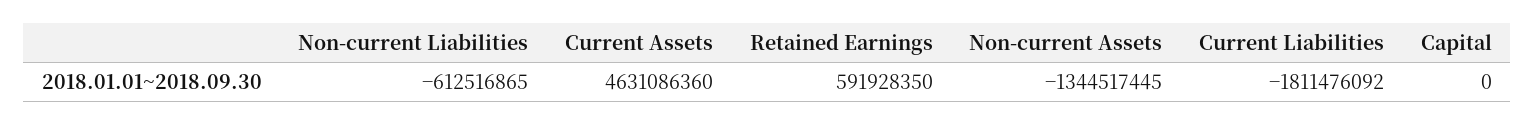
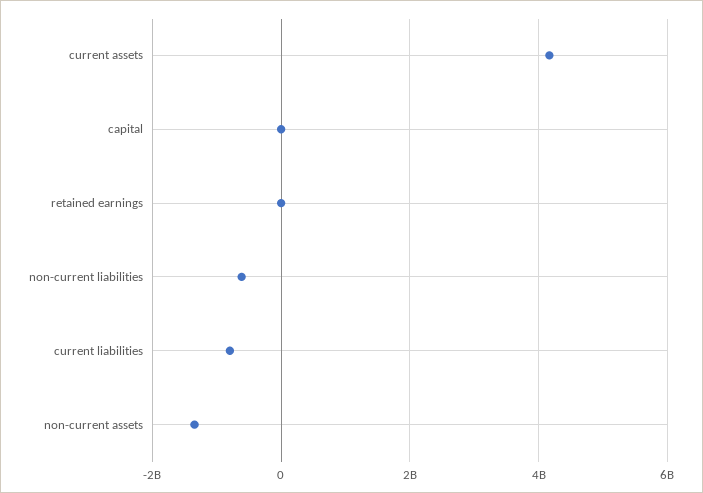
  {
    "Non-current Liabilities": -612516865,
-   "Current Assets": 4631086360,
+   "Current Assets": 4200000000,
-   "Retained Earnings": 591928350,
+   "Retained Earnings": 0,
    "Non-current Assets": -1344517445,
-   "Current Liabilities": -1811476092,
+   "Current Liabilities": -800000000,
    "Capital": 0
  }

